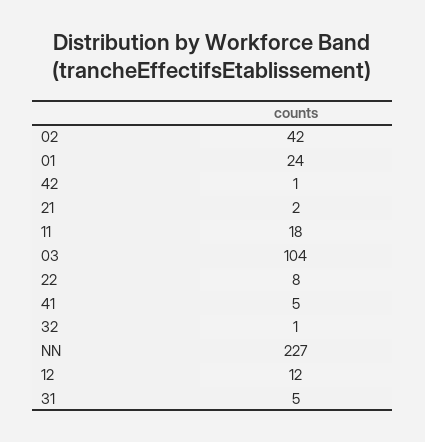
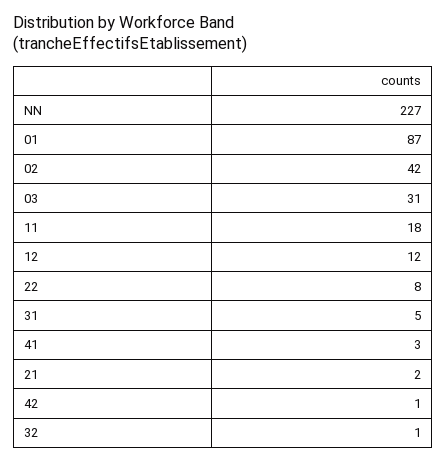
  {
    "02": 42,
-   "01": 24,
+   "01": 87,
    "42": 1,
    "21": 2,
    "11": 18,
-   "03": 104,
+   "03": 31,
    "22": 8,
-   "41": 5,
+   "41": 3,
    "32": 1,
    "NN": 227,
    "12": 12,
    "31": 5
  }

